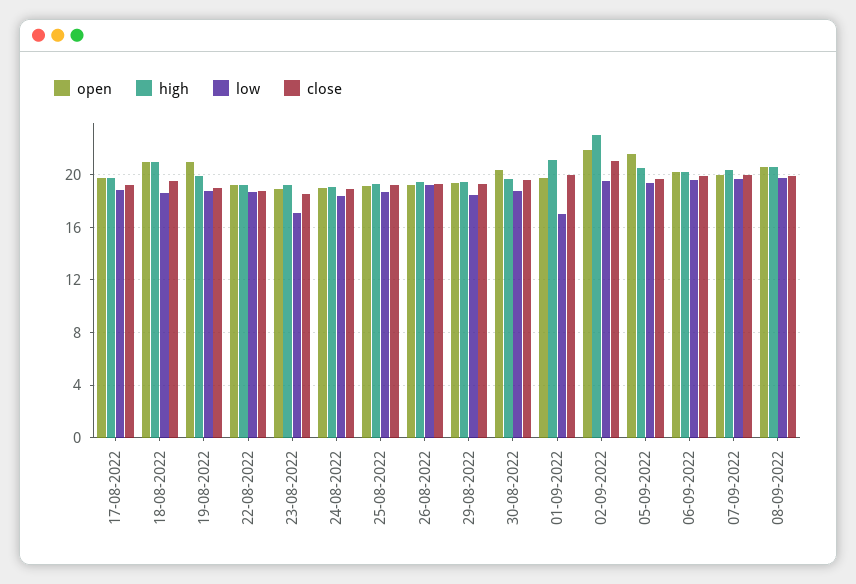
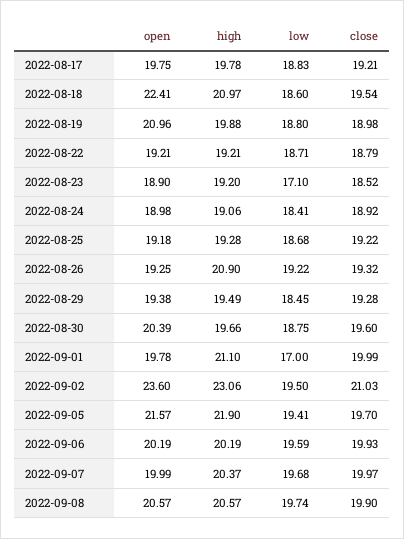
  {
    "open": {
      "17-08-2022": 19.75,
-     "18-08-2022": 21,
+     "18-08-2022": 22.41,
      "19-08-2022": 20.96,
      "22-08-2022": 19.21,
      "23-08-2022": 18.9,
      "24-08-2022": 18.98,
      "25-08-2022": 19.18,
      "26-08-2022": 19.25,
      "29-08-2022": 19.38,
      "30-08-2022": 20.39,
      "01-09-2022": 19.78,
-     "02-09-2022": 22,
+     "02-09-2022": 23.6,
      "05-09-2022": 21.57,
      "06-09-2022": 20.19,
      "07-09-2022": 19.99,
      "08-09-2022": 20.57
    },
    "high": {
      "17-08-2022": 19.78,
      "18-08-2022": 20.97,
      "19-08-2022": 19.88,
      "22-08-2022": 19.21,
      "23-08-2022": 19.2,
      "24-08-2022": 19.06,
      "25-08-2022": 19.28,
-     "26-08-2022": 19.5,
+     "26-08-2022": 20.9,
      "29-08-2022": 19.49,
      "30-08-2022": 19.66,
      "01-09-2022": 21.1,
      "02-09-2022": 23.06,
-     "05-09-2022": 20.5,
+     "05-09-2022": 21.9,
      "06-09-2022": 20.19,
      "07-09-2022": 20.37,
      "08-09-2022": 20.57
    },
    "low": {
      "17-08-2022": 18.83,
      "18-08-2022": 18.6,
      "19-08-2022": 18.8,
      "22-08-2022": 18.71,
      "23-08-2022": 17.1,
      "24-08-2022": 18.41,
      "25-08-2022": 18.68,
      "26-08-2022": 19.22,
      "29-08-2022": 18.45,
      "30-08-2022": 18.75,
      "01-09-2022": 17,
      "02-09-2022": 19.5,
      "05-09-2022": 19.41,
      "06-09-2022": 19.59,
      "07-09-2022": 19.68,
      "08-09-2022": 19.74
    },
    "close": {
      "17-08-2022": 19.21,
      "18-08-2022": 19.54,
      "19-08-2022": 18.98,
      "22-08-2022": 18.79,
      "23-08-2022": 18.52,
      "24-08-2022": 18.92,
      "25-08-2022": 19.22,
      "26-08-2022": 19.32,
      "29-08-2022": 19.28,
      "30-08-2022": 19.6,
      "01-09-2022": 19.99,
      "02-09-2022": 21.03,
      "05-09-2022": 19.7,
      "06-09-2022": 19.93,
      "07-09-2022": 19.97,
      "08-09-2022": 19.9
    }
  }

